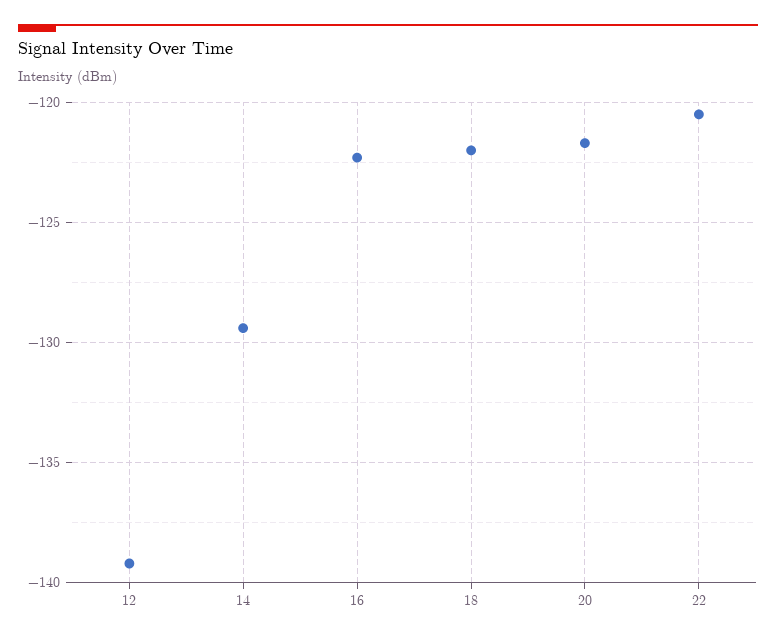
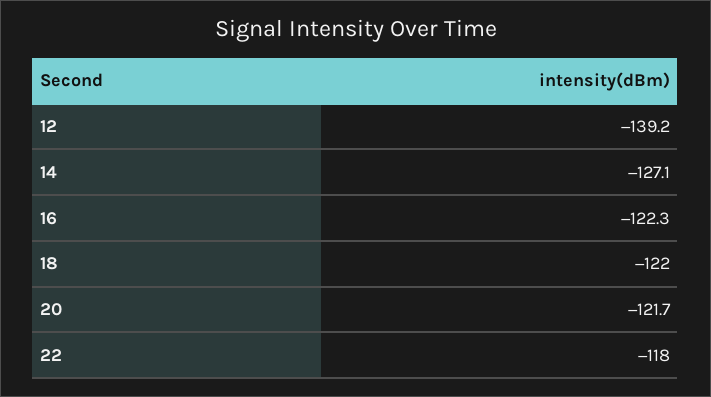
  {
    "12": -139.2,
-   "14": -129.5,
+   "14": -127.1,
    "16": -122.3,
    "18": -122,
    "20": -121.7,
-   "22": -120.5
+   "22": -118
  }

